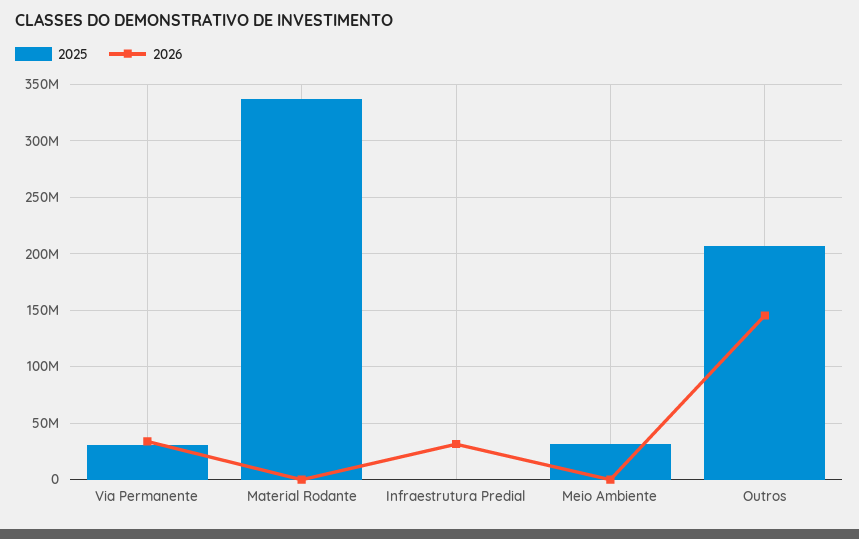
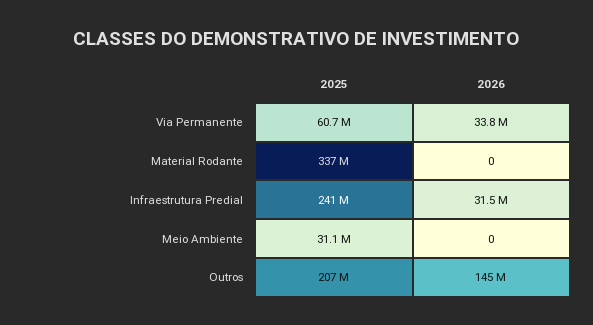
  {
    "2025": {
-     "Via Permanente": 30000000,
+     "Via Permanente": 60700000,
      "Material Rodante": 337000000,
-     "Infraestrutura Predial": 0,
+     "Infraestrutura Predial": 241000000,
      "Meio Ambiente": 31100000,
      "Outros": 207000000
    },
    "2026": {
      "Via Permanente": 33800000,
      "Material Rodante": 0,
      "Infraestrutura Predial": 31500000,
      "Meio Ambiente": 0,
      "Outros": 145000000
    }
  }

